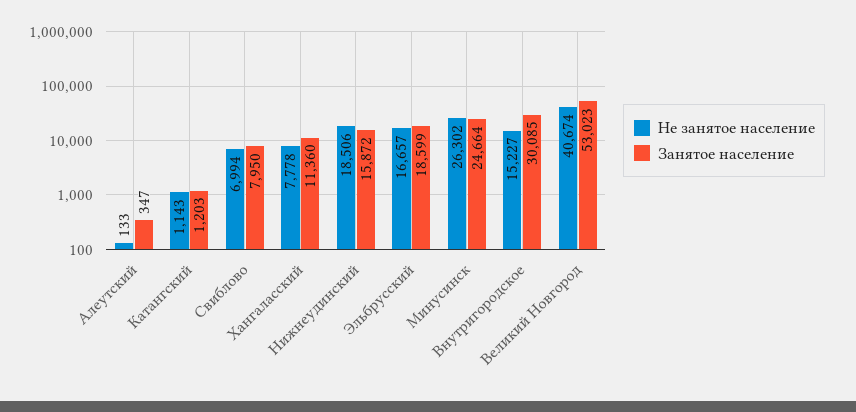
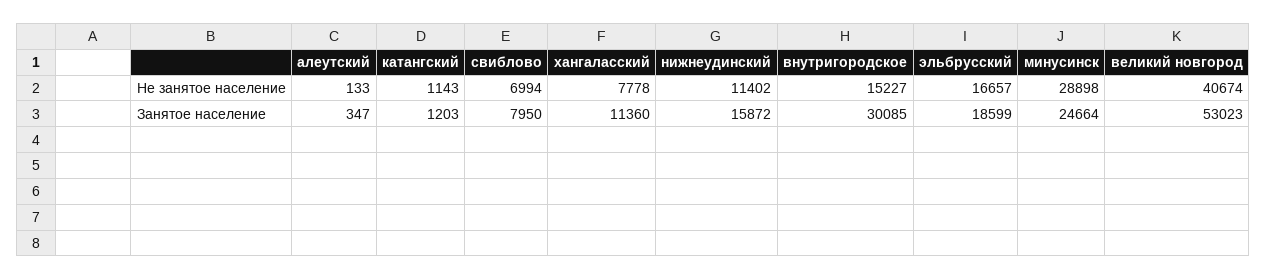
  {
    "Не занятое население": {
      "Алеутский": 133,
      "Катангский": 1143,
      "Свиблово": 6994,
      "Хангаласский": 7778,
-     "Нижнеудинский": 18506,
+     "Нижнеудинский": 11402,
      "Эльбрусский": 16657,
-     "Минусинск": 26302,
+     "Минусинск": 28898,
      "Внутригородское": 15227,
      "Великий Новгород": 40674
    },
    "Занятое население": {
      "Алеутский": 347,
      "Катангский": 1203,
      "Свиблово": 7950,
      "Хангаласский": 11360,
      "Нижнеудинский": 15872,
      "Эльбрусский": 18599,
      "Минусинск": 24664,
      "Внутригородское": 30085,
      "Великий Новгород": 53023
    }
  }

